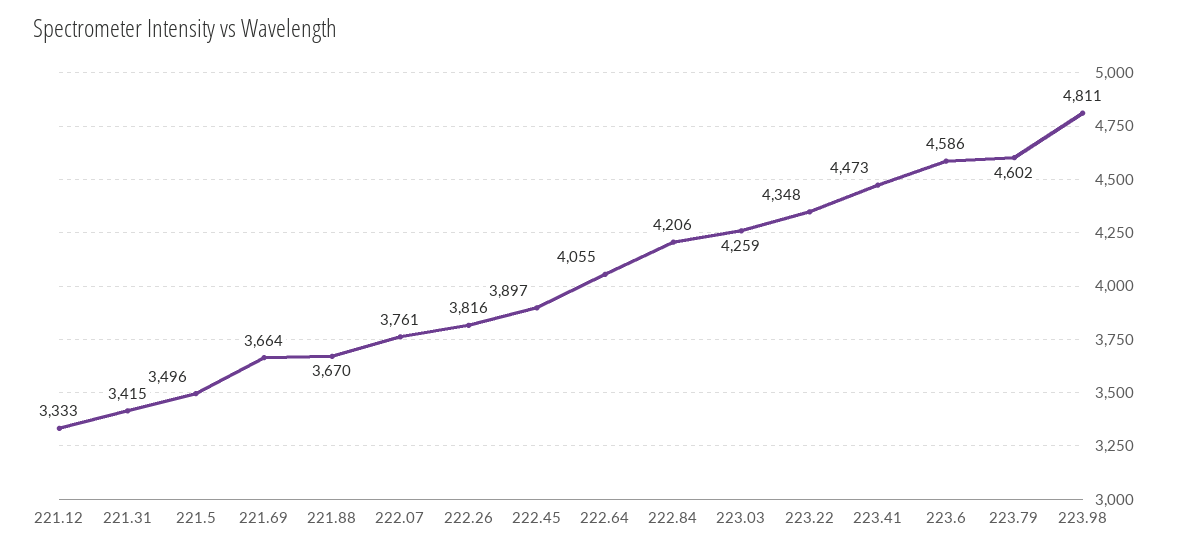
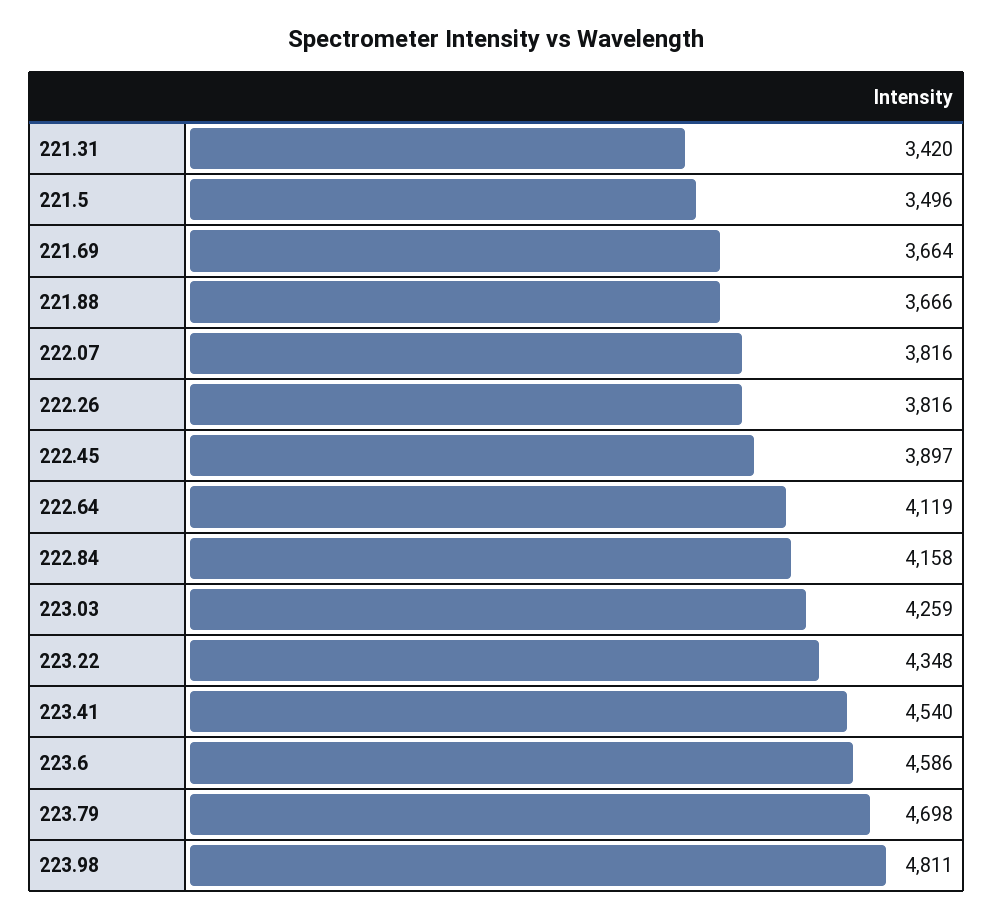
  {
-   "221.12": 3333,
-   "221.31": 3415,
+   "221.31": 3420,
    "221.5": 3496,
    "221.69": 3664,
-   "221.88": 3670,
+   "221.88": 3666,
-   "222.07": 3761,
+   "222.07": 3816,
    "222.26": 3816,
    "222.45": 3897,
-   "222.64": 4055,
+   "222.64": 4119,
-   "222.84": 4206,
+   "222.84": 4158,
    "223.03": 4259,
    "223.22": 4348,
-   "223.41": 4473,
+   "223.41": 4540,
    "223.6": 4586,
-   "223.79": 4602,
+   "223.79": 4698,
    "223.98": 4811
  }

